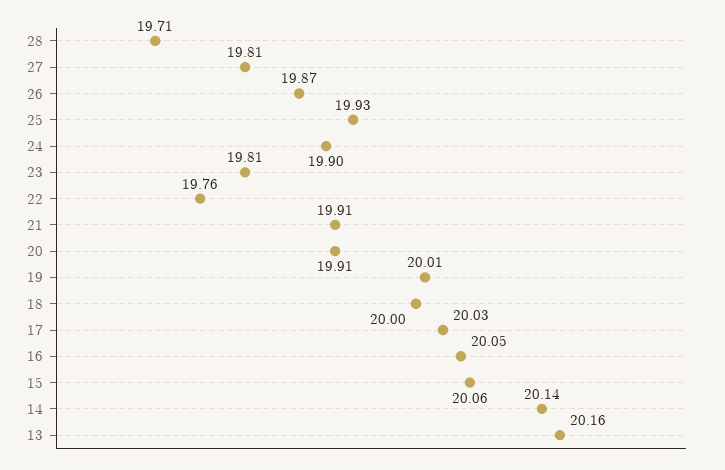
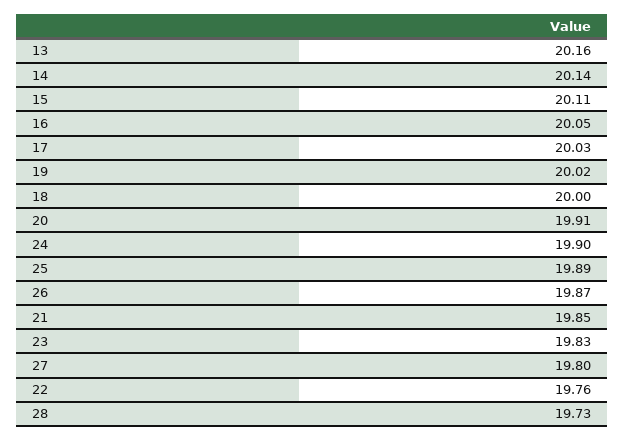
  {
-   "28": 19.71,
+   "28": 19.73,
-   "27": 19.81,
+   "27": 19.8,
    "26": 19.87,
-   "25": 19.93,
+   "25": 19.89,
    "24": 19.9,
-   "23": 19.81,
+   "23": 19.83,
    "22": 19.76,
-   "21": 19.91,
+   "21": 19.85,
    "20": 19.91,
-   "19": 20.01,
+   "19": 20.02,
    "18": 20,
    "17": 20.03,
    "16": 20.05,
-   "15": 20.06,
+   "15": 20.11,
    "14": 20.14,
    "13": 20.16
  }

